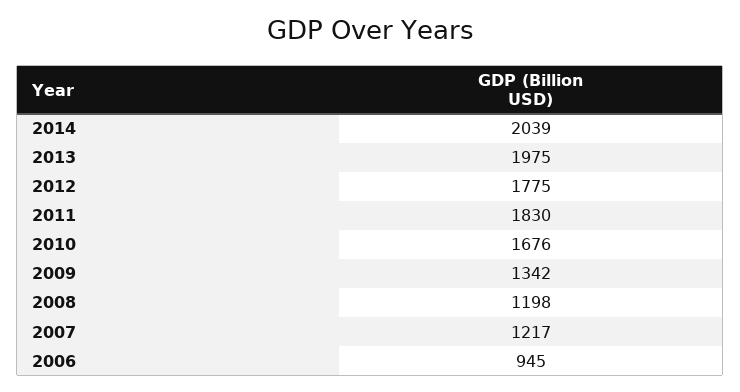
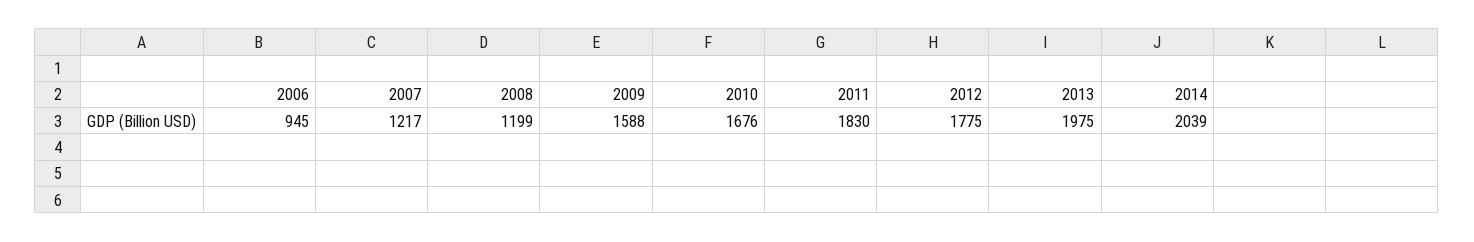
  {
    "2014": 2039,
    "2013": 1975,
    "2012": 1775,
    "2011": 1830,
    "2010": 1676,
-   "2009": 1342,
+   "2009": 1588,
-   "2008": 1198,
+   "2008": 1199,
    "2007": 1217,
    "2006": 945
  }

